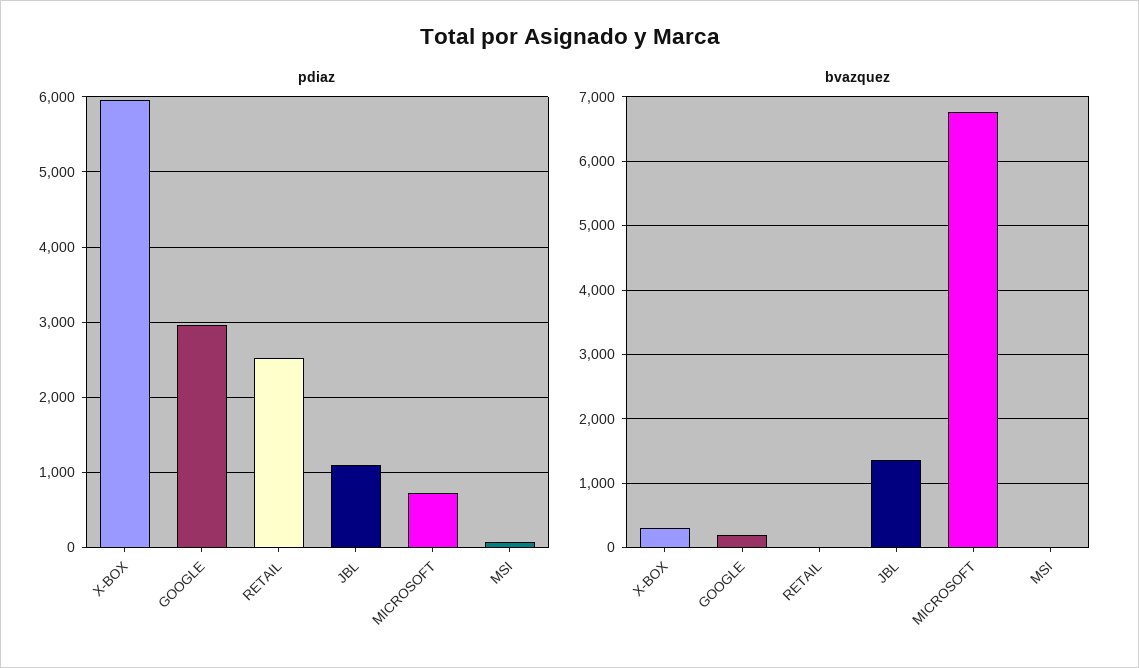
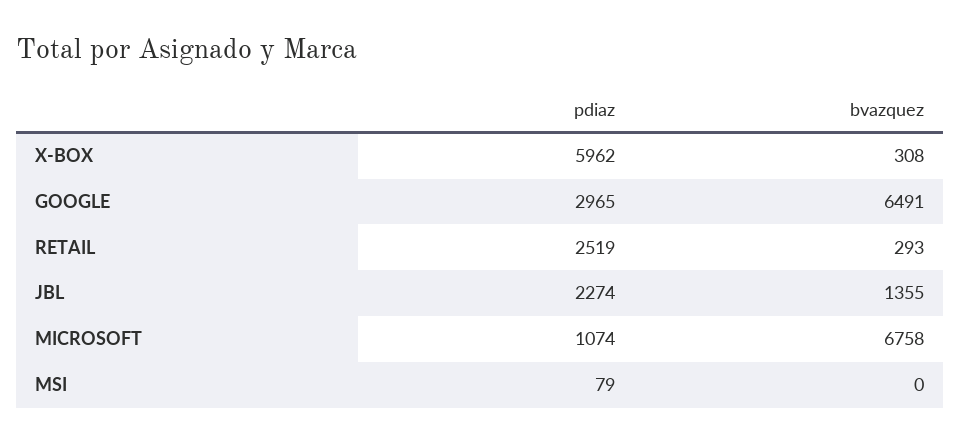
  {
    "pdiaz": {
      "X-BOX": 5962,
      "GOOGLE": 2965,
      "RETAIL": 2519,
-     "JBL": 1100,
+     "JBL": 2274,
-     "MICROSOFT": 700,
+     "MICROSOFT": 1074,
      "MSI": 79
    },
    "bvazquez": {
      "X-BOX": 308,
-     "GOOGLE": 200,
+     "GOOGLE": 6491,
-     "RETAIL": 0,
+     "RETAIL": 293,
      "JBL": 1355,
      "MICROSOFT": 6758,
      "MSI": 0
    }
  }

